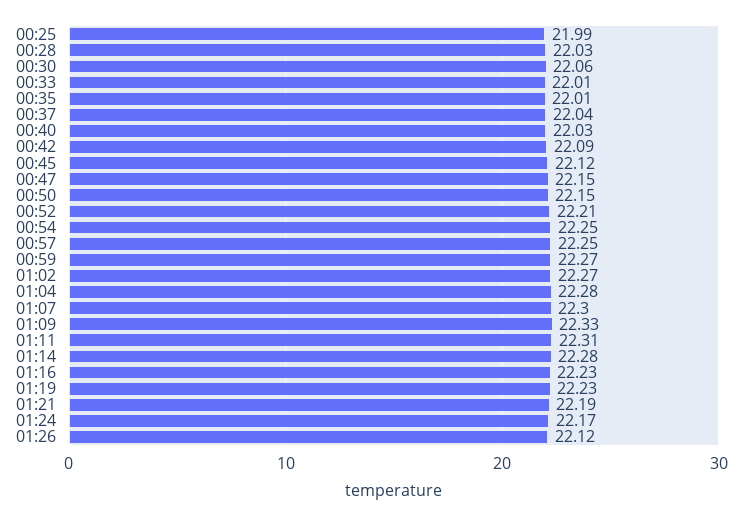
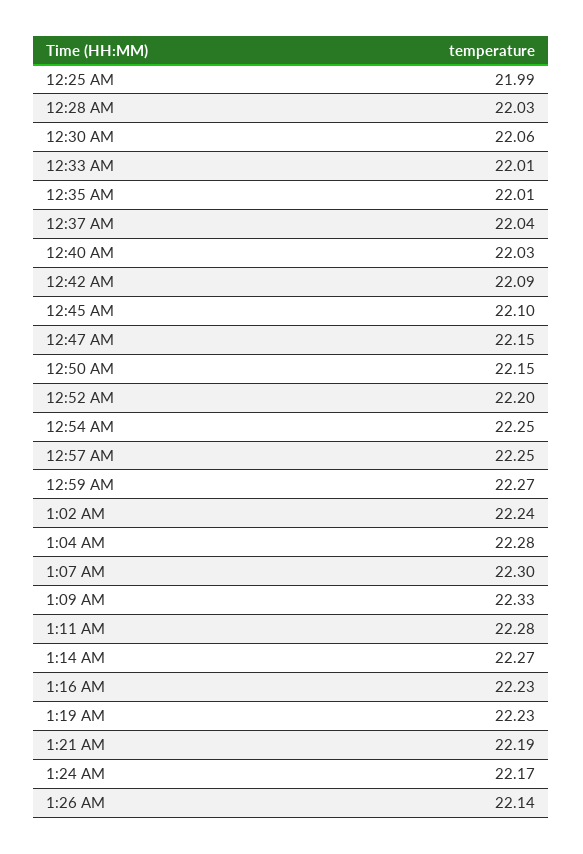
  {
    "00:25": 21.99,
    "00:28": 22.03,
    "00:30": 22.06,
    "00:33": 22.01,
    "00:35": 22.01,
    "00:37": 22.04,
    "00:40": 22.03,
    "00:42": 22.09,
-   "00:45": 22.12,
+   "00:45": 22.1,
    "00:47": 22.15,
    "00:50": 22.15,
-   "00:52": 22.21,
+   "00:52": 22.2,
    "00:54": 22.25,
    "00:57": 22.25,
    "00:59": 22.27,
-   "01:02": 22.27,
+   "01:02": 22.24,
    "01:04": 22.28,
    "01:07": 22.3,
    "01:09": 22.33,
-   "01:11": 22.31,
+   "01:11": 22.28,
-   "01:14": 22.28,
+   "01:14": 22.27,
    "01:16": 22.23,
    "01:19": 22.23,
    "01:21": 22.19,
    "01:24": 22.17,
-   "01:26": 22.12
+   "01:26": 22.14
  }

